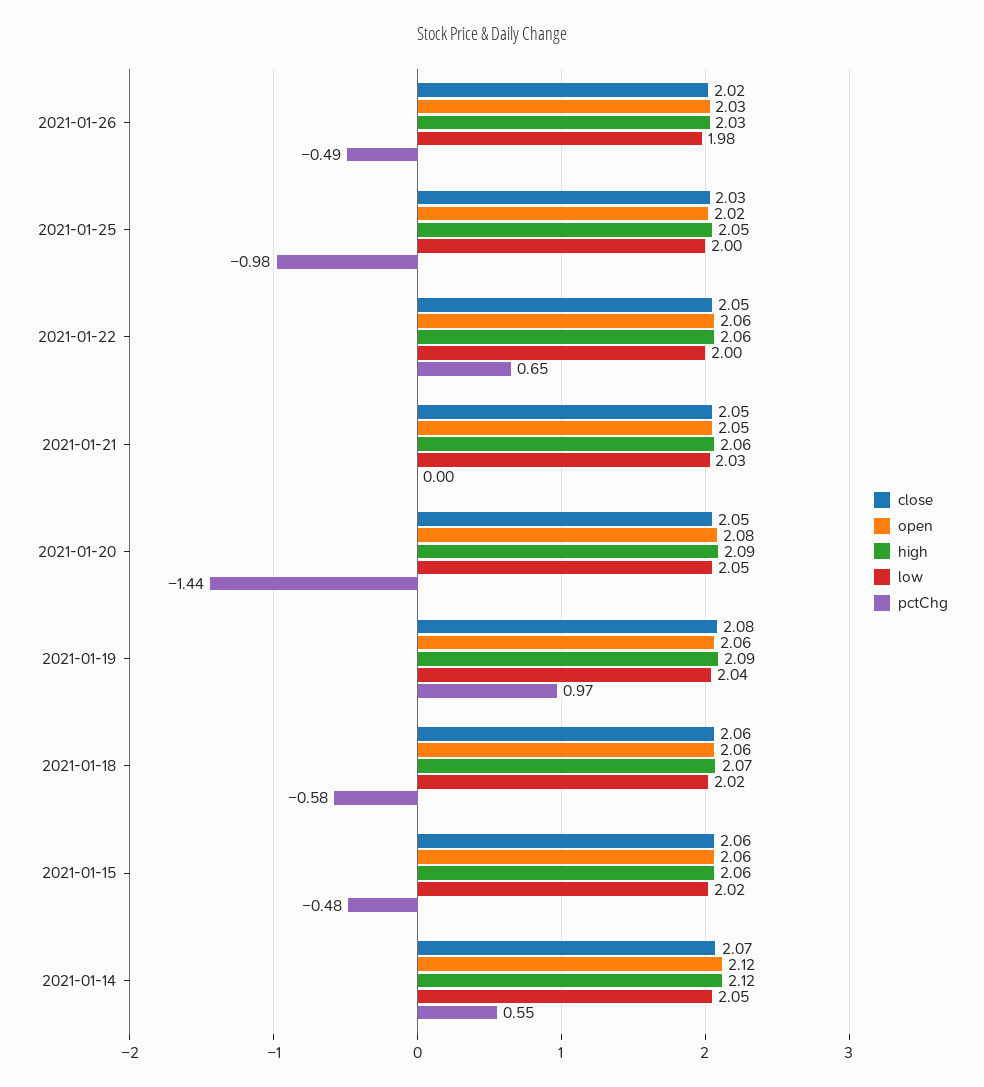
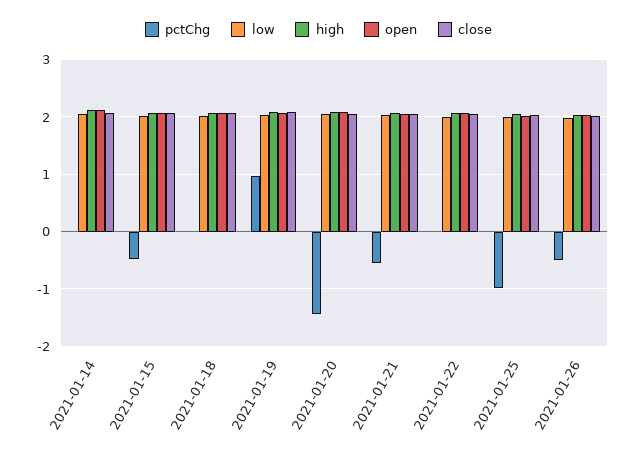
  {
    "close": {
      "2021-01-26": 2.02,
      "2021-01-25": 2.03,
      "2021-01-22": 2.05,
      "2021-01-21": 2.05,
      "2021-01-20": 2.05,
      "2021-01-19": 2.08,
      "2021-01-18": 2.06,
      "2021-01-15": 2.06,
      "2021-01-14": 2.07
    },
    "open": {
      "2021-01-26": 2.03,
      "2021-01-25": 2.02,
      "2021-01-22": 2.06,
      "2021-01-21": 2.05,
      "2021-01-20": 2.08,
      "2021-01-19": 2.06,
      "2021-01-18": 2.06,
      "2021-01-15": 2.06,
      "2021-01-14": 2.12
    },
    "high": {
      "2021-01-26": 2.03,
      "2021-01-25": 2.05,
      "2021-01-22": 2.06,
      "2021-01-21": 2.06,
      "2021-01-20": 2.09,
      "2021-01-19": 2.09,
      "2021-01-18": 2.07,
      "2021-01-15": 2.06,
      "2021-01-14": 2.12
    },
    "low": {
      "2021-01-26": 1.98,
      "2021-01-25": 2,
      "2021-01-22": 2,
      "2021-01-21": 2.03,
      "2021-01-20": 2.05,
      "2021-01-19": 2.04,
      "2021-01-18": 2.02,
      "2021-01-15": 2.02,
      "2021-01-14": 2.05
    },
    "pctChg": {
      "2021-01-26": -0.49,
      "2021-01-25": -0.98,
-     "2021-01-22": 0.65,
+     "2021-01-22": 0,
-     "2021-01-21": 0,
+     "2021-01-21": -0.6,
      "2021-01-20": -1.44,
      "2021-01-19": 0.97,
-     "2021-01-18": -0.58,
+     "2021-01-18": 0,
      "2021-01-15": -0.48,
-     "2021-01-14": 0.55
+     "2021-01-14": 0
    }
  }

